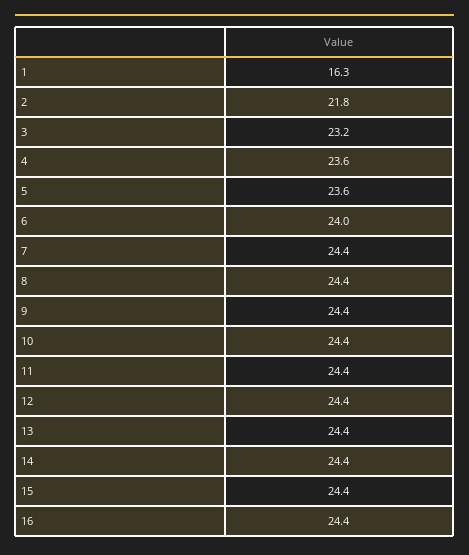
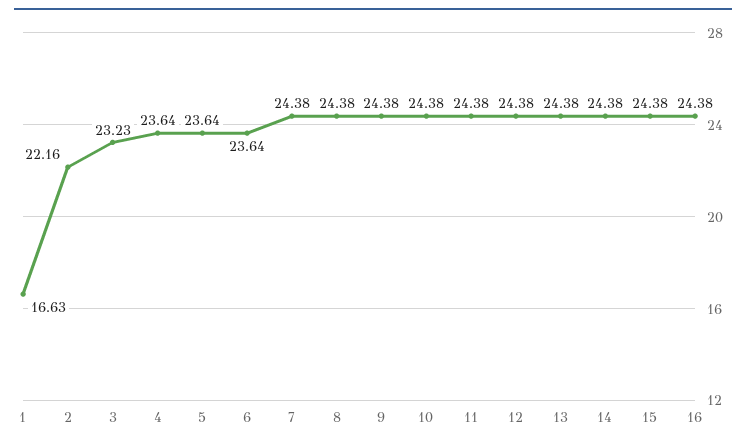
  {
-   "1": 16.3,
+   "1": 16.63,
-   "2": 21.8,
+   "2": 22.16,
    "3": 23.23,
    "4": 23.64,
    "5": 23.64,
-   "6": 24,
+   "6": 23.64,
    "7": 24.38,
    "8": 24.38,
    "9": 24.38,
    "10": 24.38,
    "11": 24.38,
    "12": 24.38,
    "13": 24.38,
    "14": 24.38,
    "15": 24.38,
    "16": 24.38
  }

